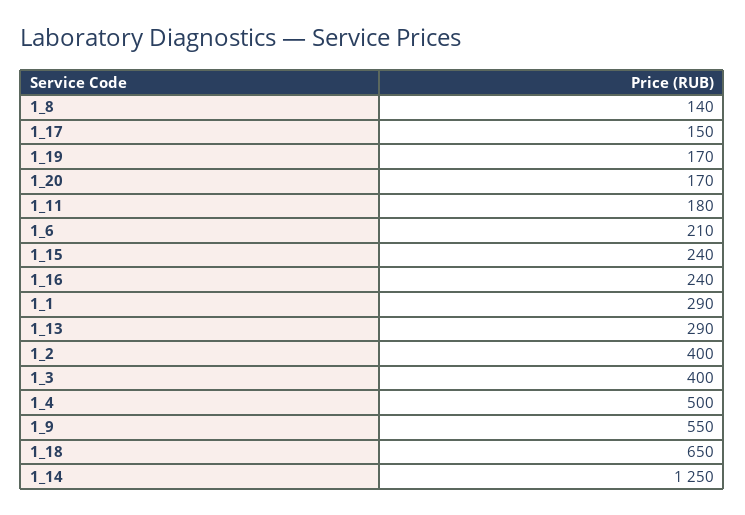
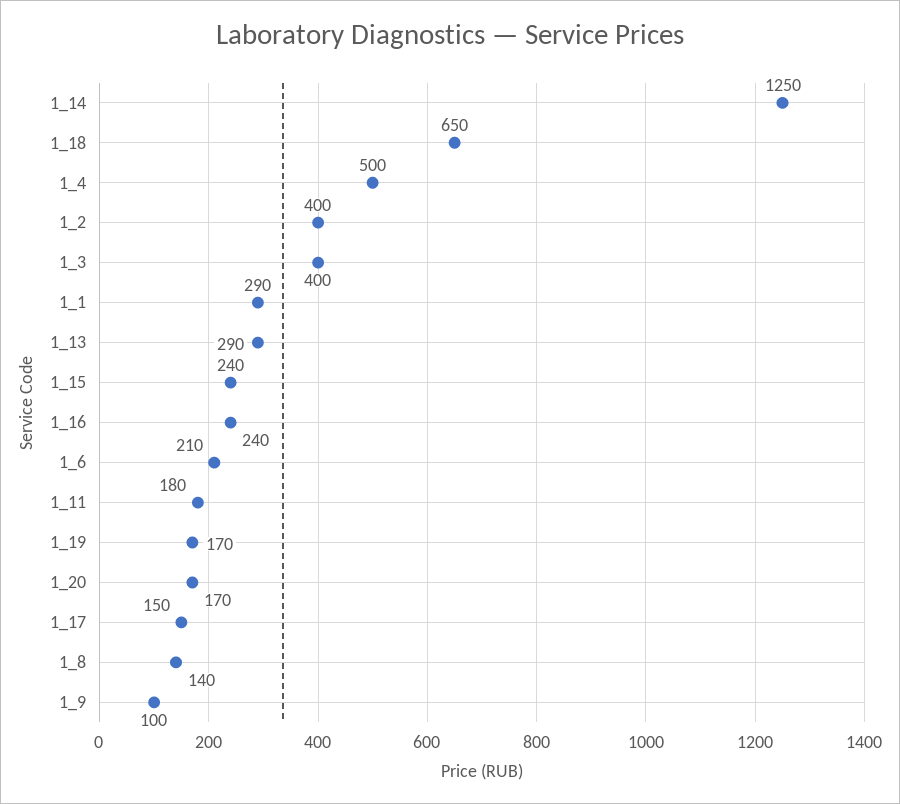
  {
    "1_8": 140,
    "1_17": 150,
    "1_19": 170,
    "1_20": 170,
    "1_11": 180,
    "1_6": 210,
    "1_15": 240,
    "1_16": 240,
    "1_1": 290,
    "1_13": 290,
    "1_2": 400,
    "1_3": 400,
    "1_4": 500,
-   "1_9": 550,
+   "1_9": 100,
    "1_18": 650,
    "1_14": 1250
  }

